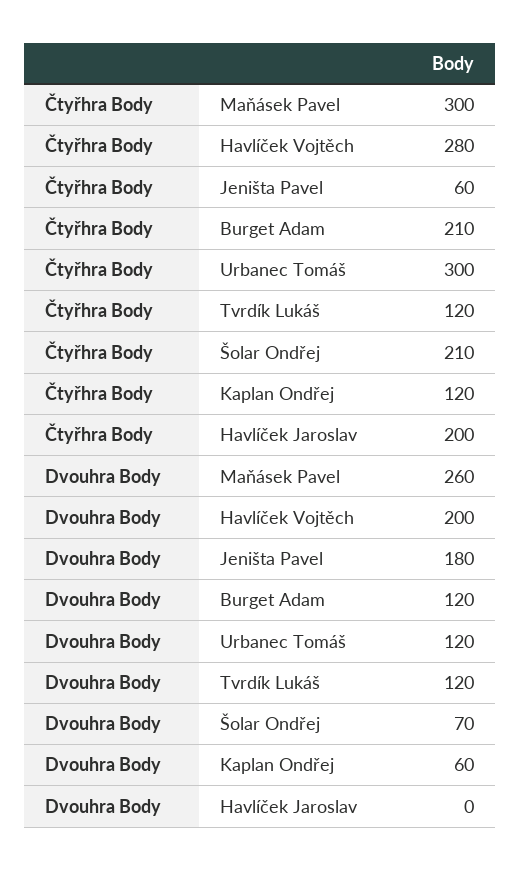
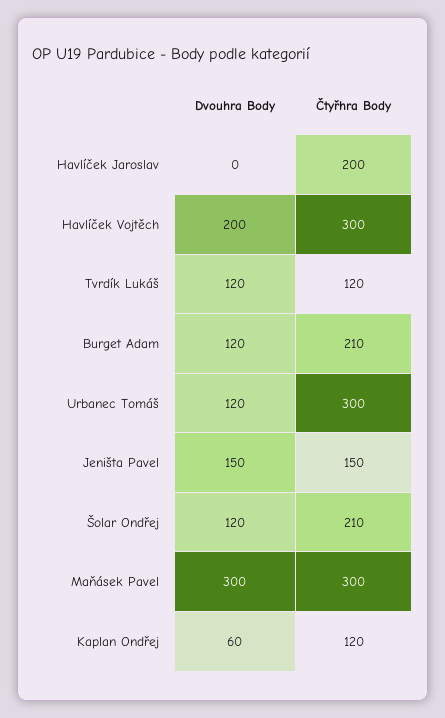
  {
    "Čtyřhra Body": {
      "Maňásek Pavel": 300,
-     "Havlíček Vojtěch": 280,
+     "Havlíček Vojtěch": 300,
-     "Jeništa Pavel": 60,
+     "Jeništa Pavel": 150,
      "Burget Adam": 210,
      "Urbanec Tomáš": 300,
      "Tvrdík Lukáš": 120,
      "Šolar Ondřej": 210,
      "Kaplan Ondřej": 120,
      "Havlíček Jaroslav": 200
    },
    "Dvouhra Body": {
-     "Maňásek Pavel": 260,
+     "Maňásek Pavel": 300,
      "Havlíček Vojtěch": 200,
-     "Jeništa Pavel": 180,
+     "Jeništa Pavel": 150,
      "Burget Adam": 120,
      "Urbanec Tomáš": 120,
      "Tvrdík Lukáš": 120,
-     "Šolar Ondřej": 70,
+     "Šolar Ondřej": 120,
      "Kaplan Ondřej": 60,
      "Havlíček Jaroslav": 0
    }
  }

